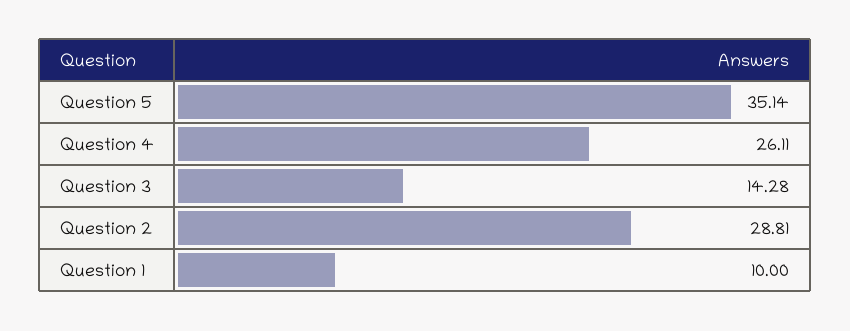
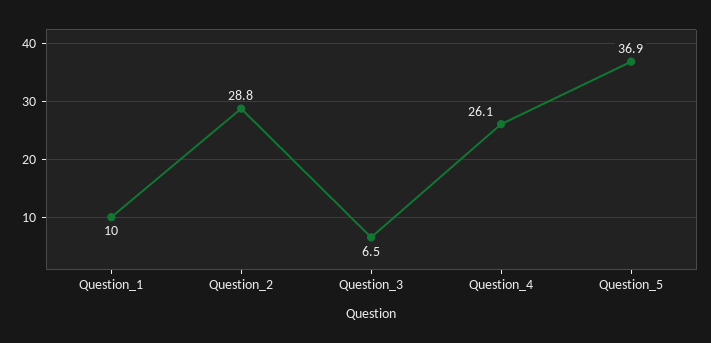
  {
-   "Question 5": 35.14,
+   "Question 5": 36.9,
    "Question 4": 26.11,
-   "Question 3": 14.28,
+   "Question 3": 6.5,
    "Question 2": 28.81,
    "Question 1": 10
  }

